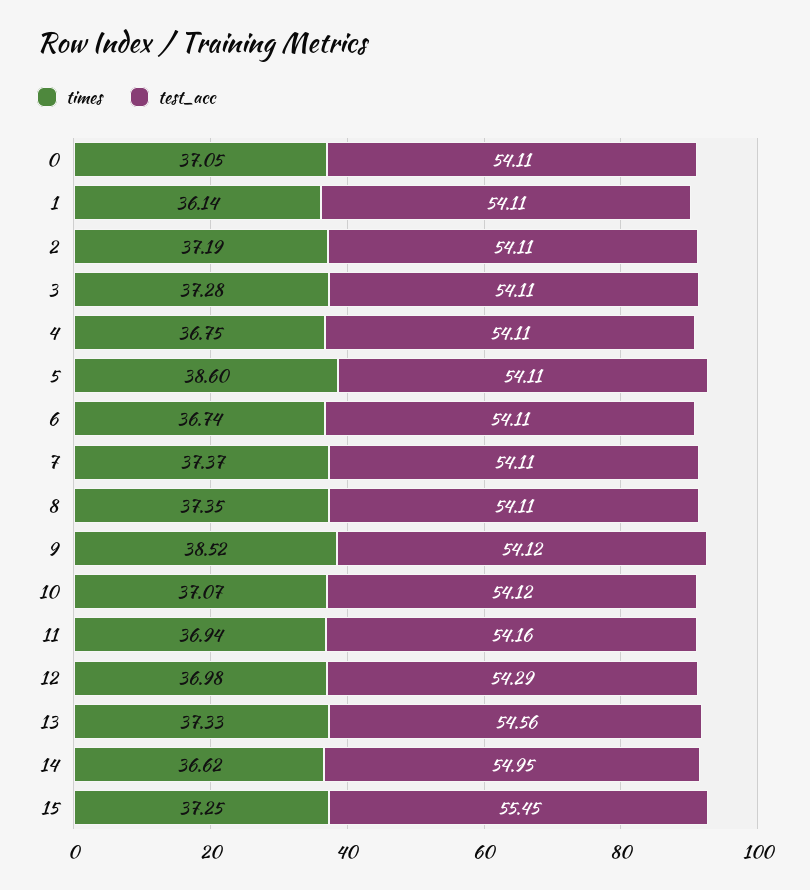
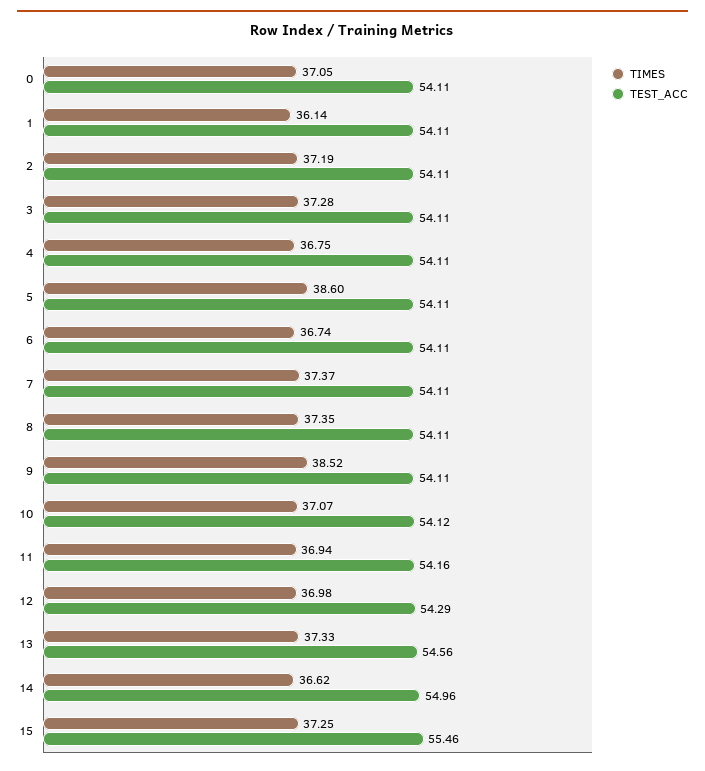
  {
    "times": {
      "0": 37.05,
      "1": 36.14,
      "2": 37.19,
      "3": 37.28,
      "4": 36.75,
      "5": 38.6,
      "6": 36.74,
      "7": 37.37,
      "8": 37.35,
      "9": 38.52,
      "10": 37.07,
      "11": 36.94,
      "12": 36.98,
      "13": 37.33,
      "14": 36.62,
      "15": 37.25
    },
    "test_acc": {
      "0": 54.11,
      "1": 54.11,
      "2": 54.11,
      "3": 54.11,
      "4": 54.11,
      "5": 54.11,
      "6": 54.11,
      "7": 54.11,
      "8": 54.11,
-     "9": 54.12,
+     "9": 54.11,
      "10": 54.12,
      "11": 54.16,
      "12": 54.29,
      "13": 54.56,
-     "14": 54.95,
+     "14": 54.96,
-     "15": 55.45
+     "15": 55.46
    }
  }

